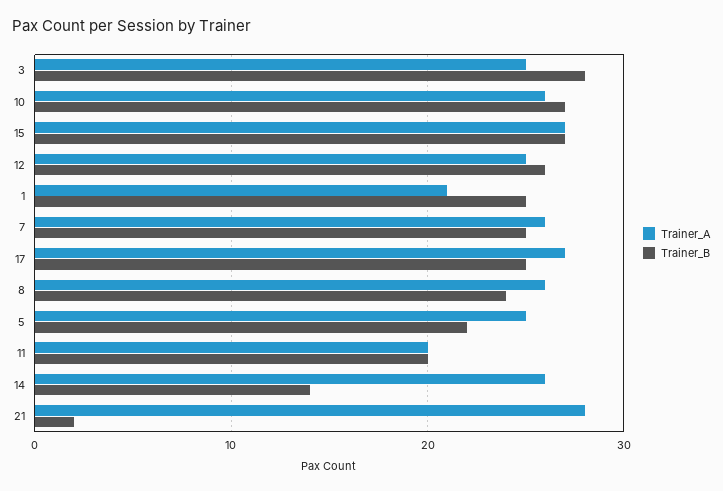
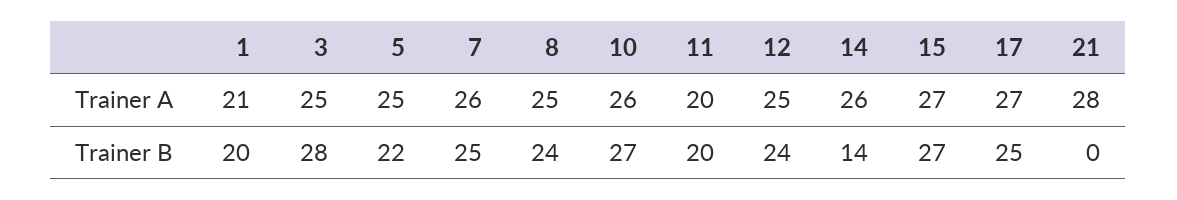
  {
    "Trainer_A": {
      "3": 25,
      "10": 26,
      "15": 27,
      "12": 25,
      "1": 21,
      "7": 26,
      "17": 27,
-     "8": 26,
+     "8": 25,
      "5": 25,
      "11": 20,
      "14": 26,
      "21": 28
    },
    "Trainer_B": {
      "3": 28,
      "10": 27,
      "15": 27,
-     "12": 26,
+     "12": 24,
-     "1": 25,
+     "1": 20,
      "7": 25,
      "17": 25,
      "8": 24,
      "5": 22,
      "11": 20,
      "14": 14,
-     "21": 2
+     "21": 0
    }
  }

